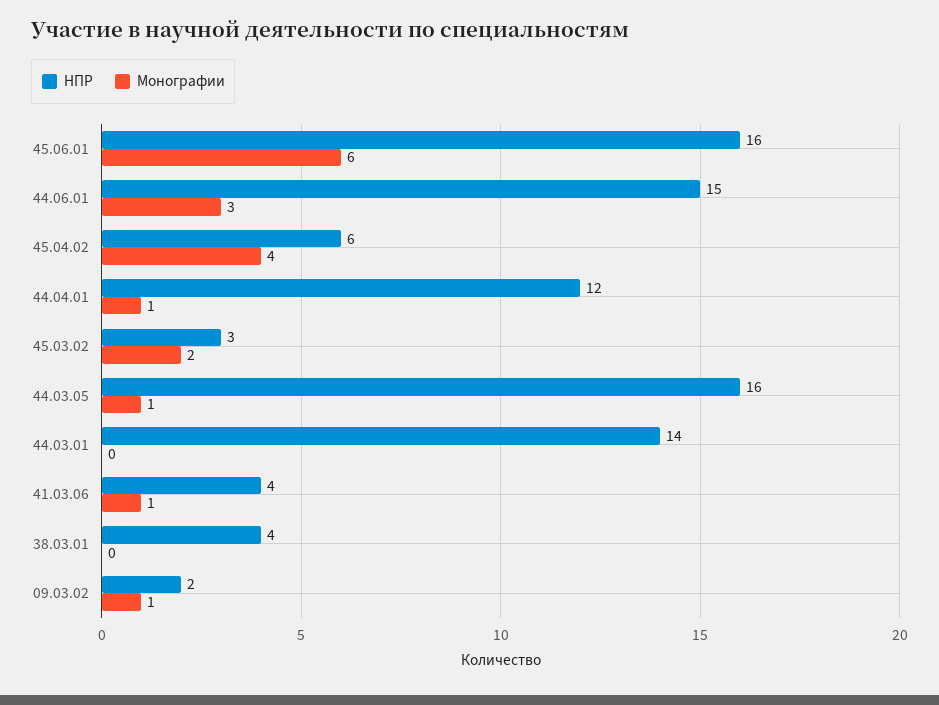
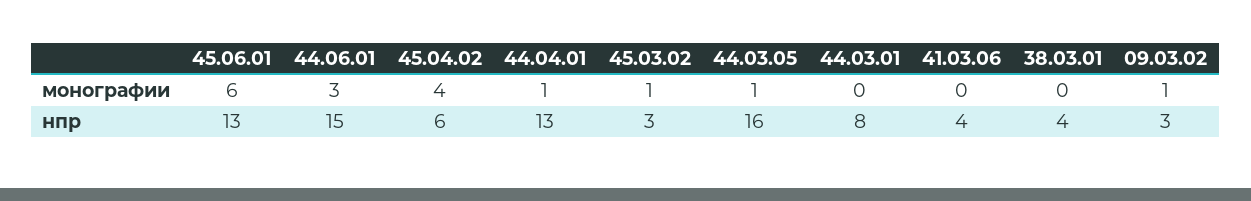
  {
    "НПР": {
-     "45.06.01": 16,
+     "45.06.01": 13,
      "44.06.01": 15,
      "45.04.02": 6,
-     "44.04.01": 12,
+     "44.04.01": 13,
      "45.03.02": 3,
      "44.03.05": 16,
-     "44.03.01": 14,
+     "44.03.01": 8,
      "41.03.06": 4,
      "38.03.01": 4,
-     "09.03.02": 2
+     "09.03.02": 3
    },
    "Монографии": {
      "45.06.01": 6,
      "44.06.01": 3,
      "45.04.02": 4,
      "44.04.01": 1,
-     "45.03.02": 2,
+     "45.03.02": 1,
      "44.03.05": 1,
      "44.03.01": 0,
-     "41.03.06": 1,
+     "41.03.06": 0,
      "38.03.01": 0,
      "09.03.02": 1
    }
  }

